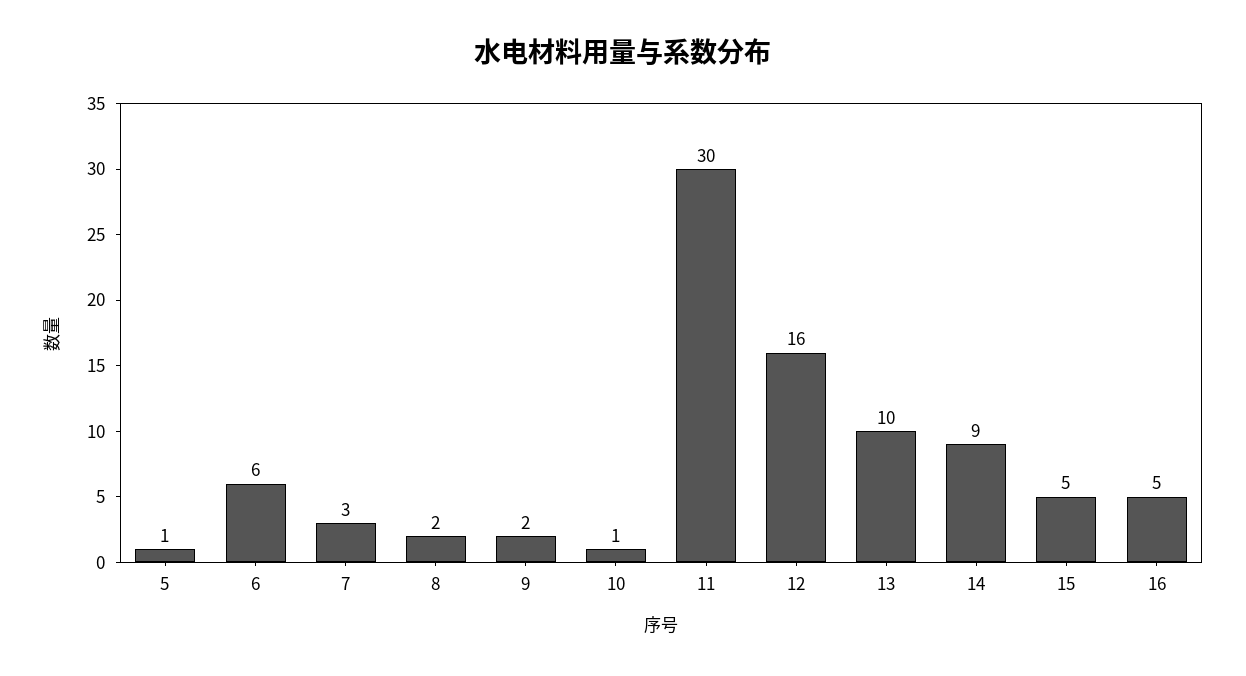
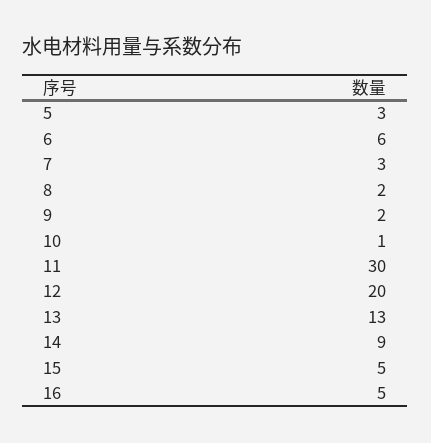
  {
-   "5": 1,
+   "5": 3,
    "6": 6,
    "7": 3,
    "8": 2,
    "9": 2,
    "10": 1,
    "11": 30,
-   "12": 16,
+   "12": 20,
-   "13": 10,
+   "13": 13,
    "14": 9,
    "15": 5,
    "16": 5
  }

